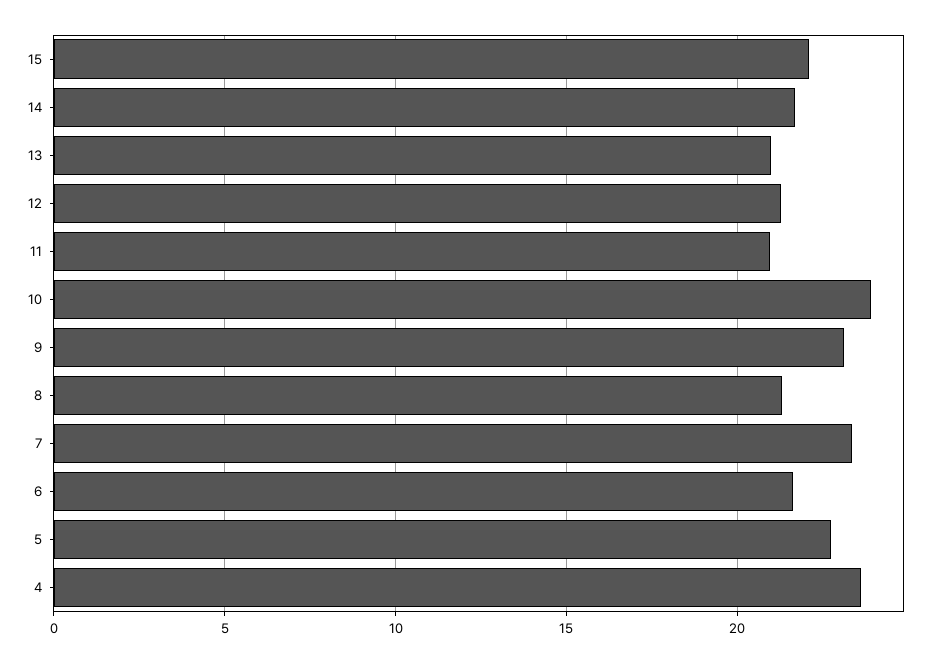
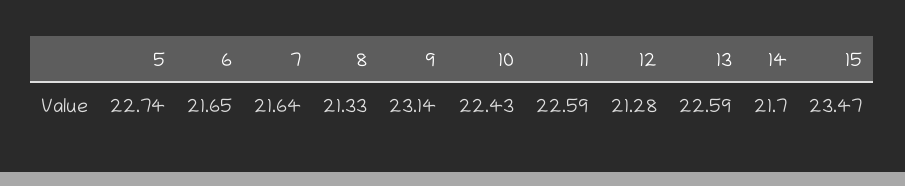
  {
-   "15": 22,
+   "15": 23.47,
    "14": 21.7,
-   "13": 21,
+   "13": 22.59,
    "12": 21.28,
-   "11": 21,
+   "11": 22.59,
-   "10": 24,
+   "10": 22.43,
    "9": 23.14,
    "8": 21.33,
-   "7": 23.5,
+   "7": 21.64,
    "6": 21.65,
-   "5": 22.74,
+   "5": 22.74
-   "4": 23.5
  }

